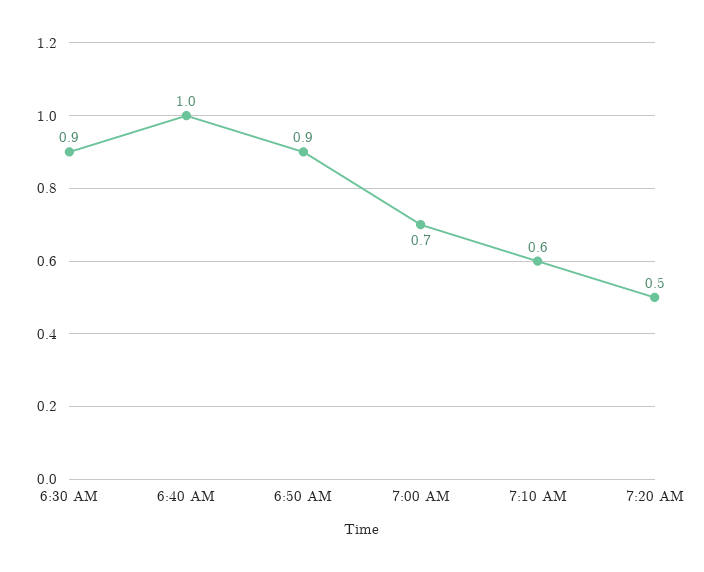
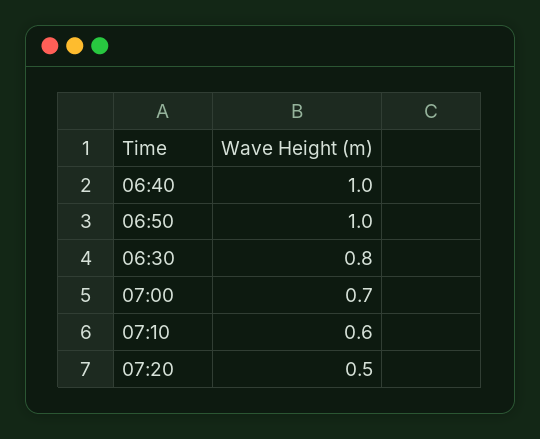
  {
-   "6:30 AM": 0.9,
+   "6:30 AM": 0.8,
    "6:40 AM": 1,
-   "6:50 AM": 0.9,
+   "6:50 AM": 1,
    "7:00 AM": 0.7,
    "7:10 AM": 0.6,
    "7:20 AM": 0.5
  }

